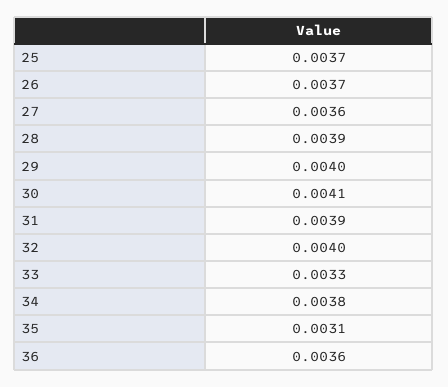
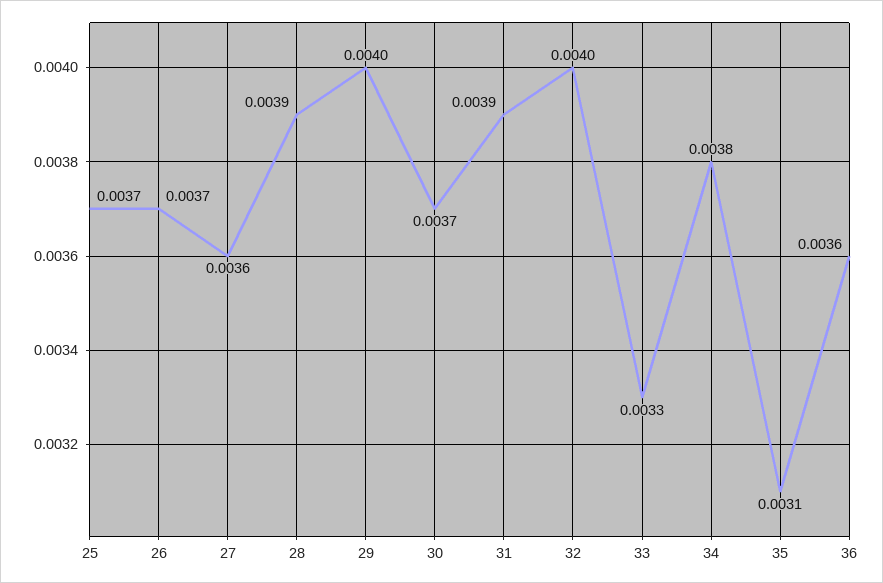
  {
    "25": 0.0037,
    "26": 0.0037,
    "27": 0.0036,
    "28": 0.0039,
    "29": 0.004,
-   "30": 0.0041,
+   "30": 0.0037,
    "31": 0.0039,
    "32": 0.004,
    "33": 0.0033,
    "34": 0.0038,
    "35": 0.0031,
    "36": 0.0036
  }

